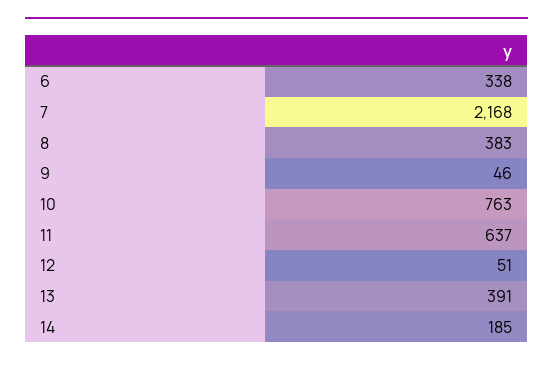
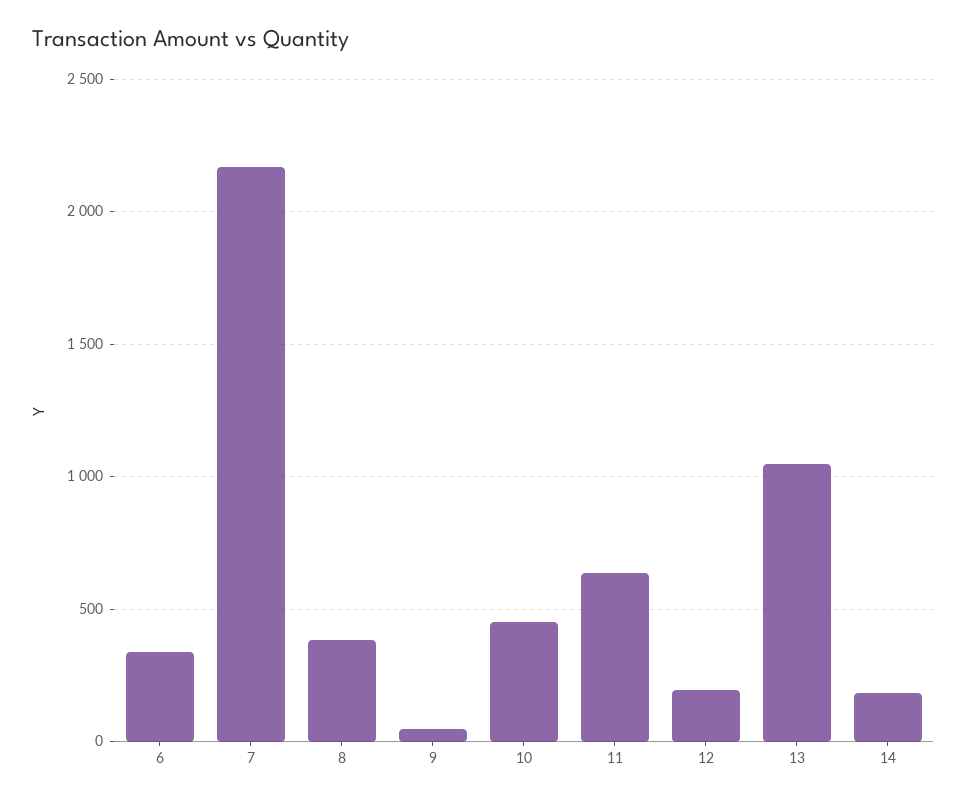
  {
    "6": 338,
    "7": 2168,
    "8": 383,
    "9": 46,
-   "10": 763,
+   "10": 450,
    "11": 637,
-   "12": 51,
+   "12": 200,
-   "13": 391,
+   "13": 1050,
    "14": 185
  }

